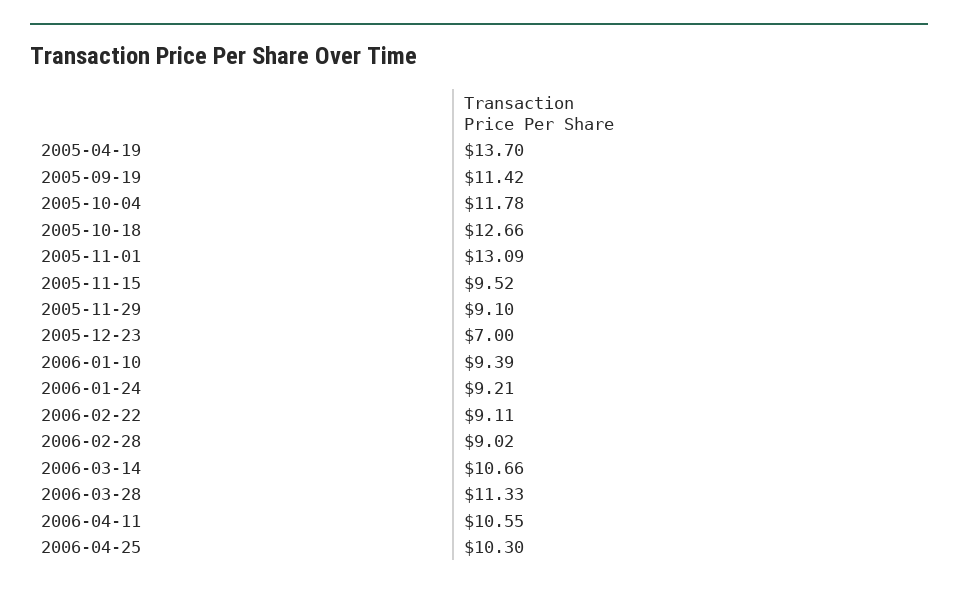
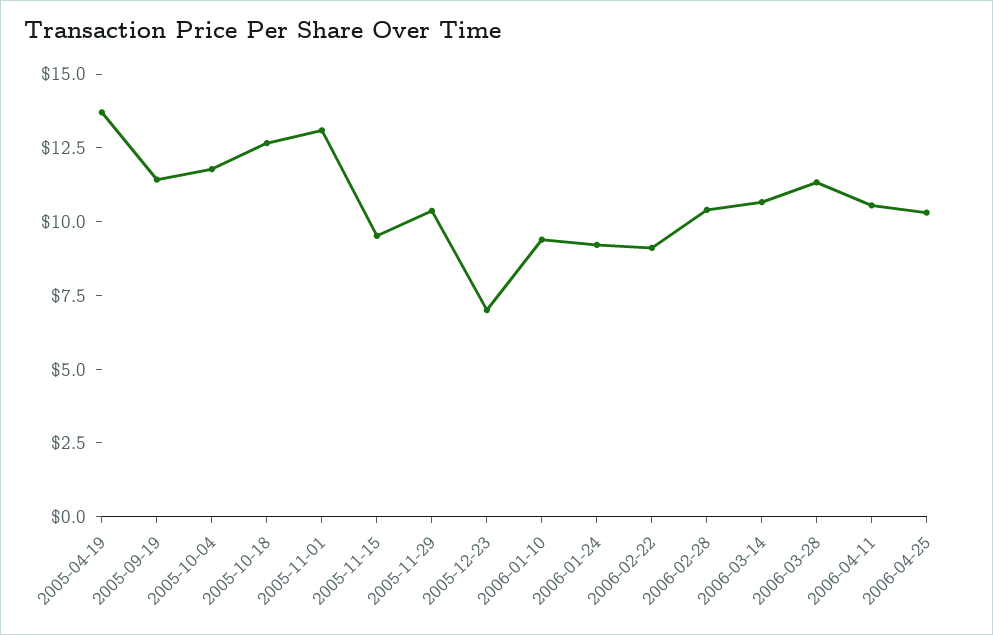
  {
    "2005-04-19": 13.7,
    "2005-09-19": 11.42,
    "2005-10-04": 11.78,
    "2005-10-18": 12.66,
    "2005-11-01": 13.09,
    "2005-11-15": 9.52,
-   "2005-11-29": 9.1,
+   "2005-11-29": 10.5,
    "2005-12-23": 7,
    "2006-01-10": 9.39,
    "2006-01-24": 9.21,
    "2006-02-22": 9.11,
-   "2006-02-28": 9.02,
+   "2006-02-28": 10.5,
    "2006-03-14": 10.66,
    "2006-03-28": 11.33,
    "2006-04-11": 10.55,
    "2006-04-25": 10.3
  }

